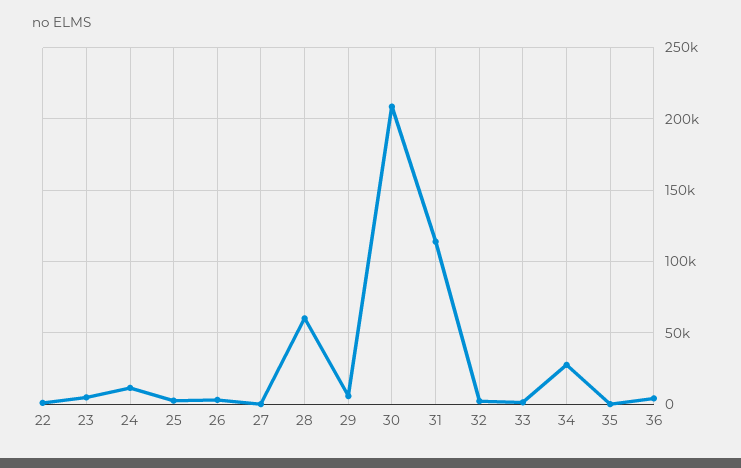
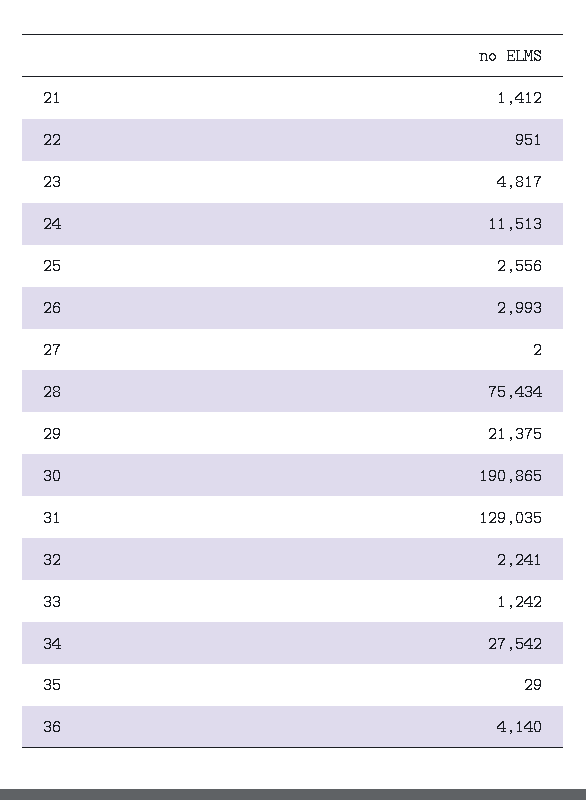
  {
    "22": 951,
    "23": 4817,
    "24": 11513,
    "25": 2556,
    "26": 2993,
    "27": 2,
-   "28": 60000,
+   "28": 75434,
-   "29": 5000,
+   "29": 21375,
-   "30": 210000,
+   "30": 190865,
-   "31": 115000,
+   "31": 129035,
    "32": 2241,
    "33": 1242,
    "34": 27542,
    "35": 29,
-   "36": 4140
+   "36": 4140,
+   "21": 1412
  }

